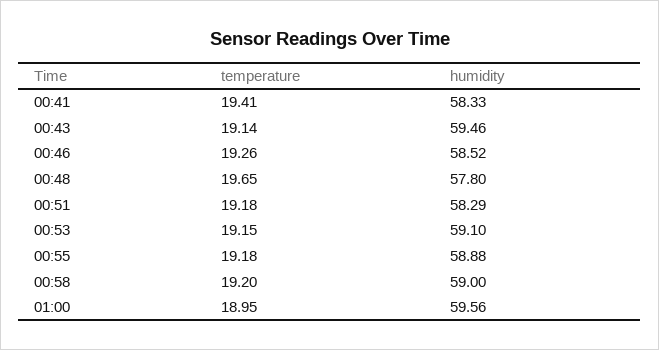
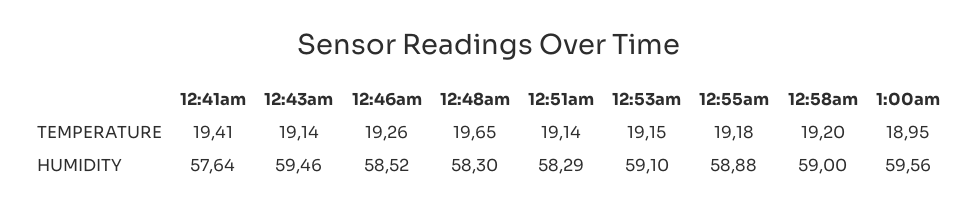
  {
    "temperature": {
      "00:41": 19.41,
      "00:43": 19.14,
      "00:46": 19.26,
      "00:48": 19.65,
-     "00:51": 19.18,
+     "00:51": 19.14,
      "00:53": 19.15,
      "00:55": 19.18,
      "00:58": 19.2,
      "01:00": 18.95
    },
    "humidity": {
-     "00:41": 58.33,
+     "00:41": 57.64,
      "00:43": 59.46,
      "00:46": 58.52,
-     "00:48": 57.8,
+     "00:48": 58.3,
      "00:51": 58.29,
      "00:53": 59.1,
      "00:55": 58.88,
      "00:58": 59,
      "01:00": 59.56
    }
  }

